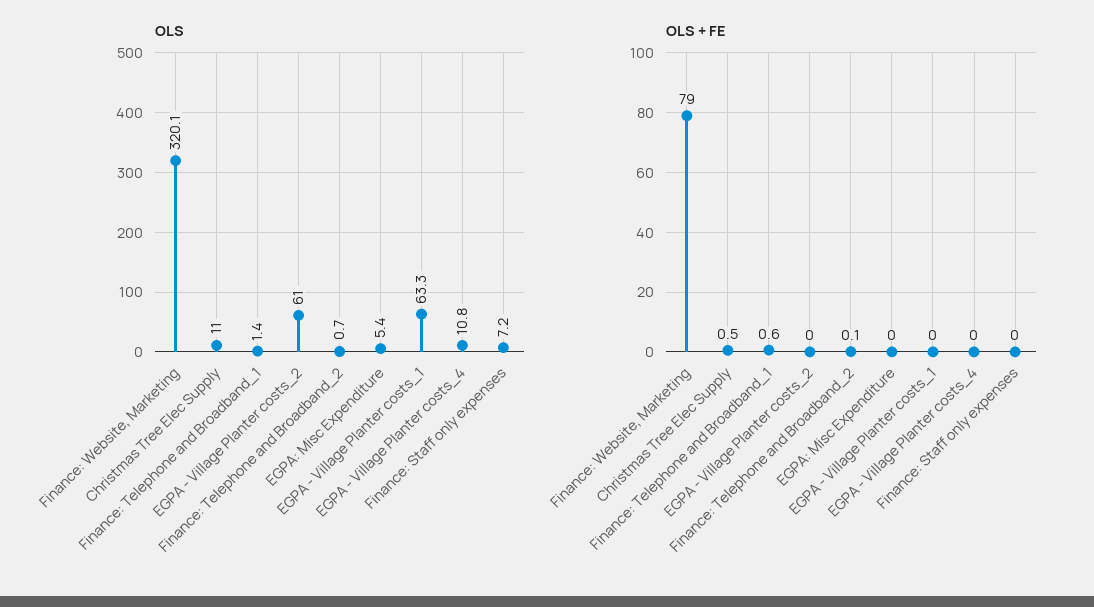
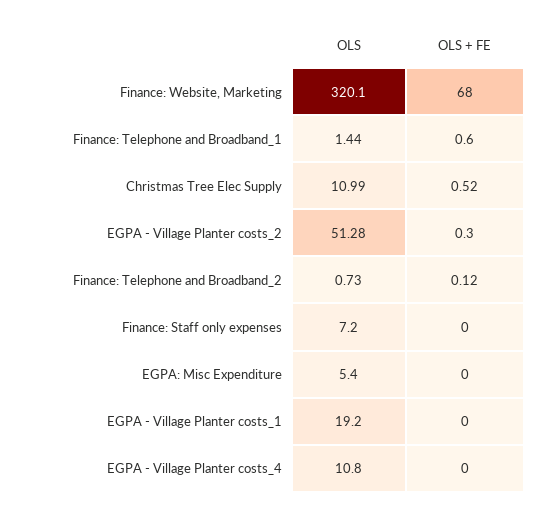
  {
    "OLS": {
      "Finance: Website, Marketing": 320.1,
      "Christmas Tree Elec Supply": 10.99,
      "Finance: Telephone and Broadband_1": 1.44,
-     "EGPA - Village Planter costs_2": 61,
+     "EGPA - Village Planter costs_2": 51.28,
      "Finance: Telephone and Broadband_2": 0.73,
      "EGPA: Misc Expenditure": 5.4,
-     "EGPA - Village Planter costs_1": 63.3,
+     "EGPA - Village Planter costs_1": 19.2,
      "EGPA - Village Planter costs_4": 10.8,
      "Finance: Staff only expenses": 7.2
    },
    "OLS + FE": {
-     "Finance: Website, Marketing": 79,
+     "Finance: Website, Marketing": 68,
      "Christmas Tree Elec Supply": 0.52,
      "Finance: Telephone and Broadband_1": 0.6,
-     "EGPA - Village Planter costs_2": 0,
+     "EGPA - Village Planter costs_2": 0.3,
      "Finance: Telephone and Broadband_2": 0.12,
      "EGPA: Misc Expenditure": 0,
      "EGPA - Village Planter costs_1": 0,
      "EGPA - Village Planter costs_4": 0,
      "Finance: Staff only expenses": 0
    }
  }

